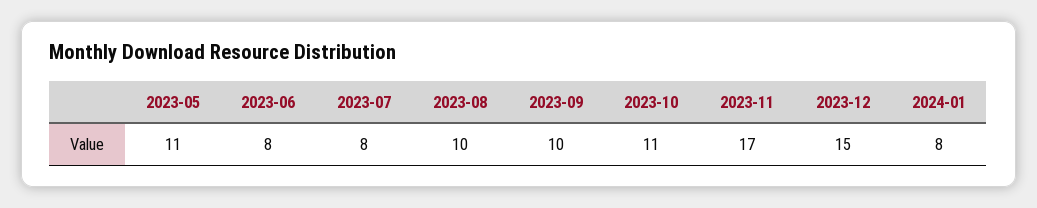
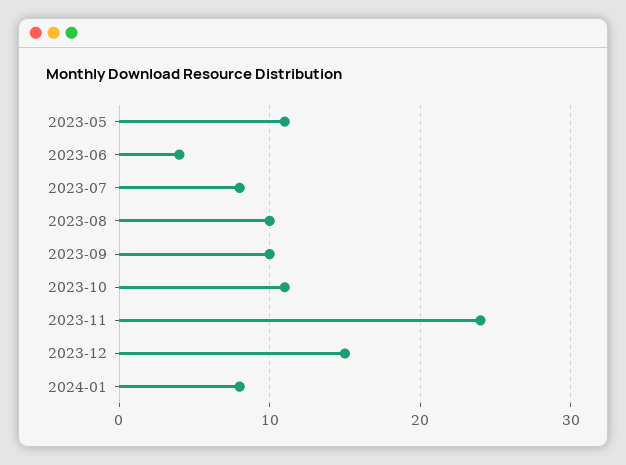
  {
    "2023-05": 11,
-   "2023-06": 8,
+   "2023-06": 4,
    "2023-07": 8,
    "2023-08": 10,
    "2023-09": 10,
    "2023-10": 11,
-   "2023-11": 17,
+   "2023-11": 24,
    "2023-12": 15,
    "2024-01": 8
  }

